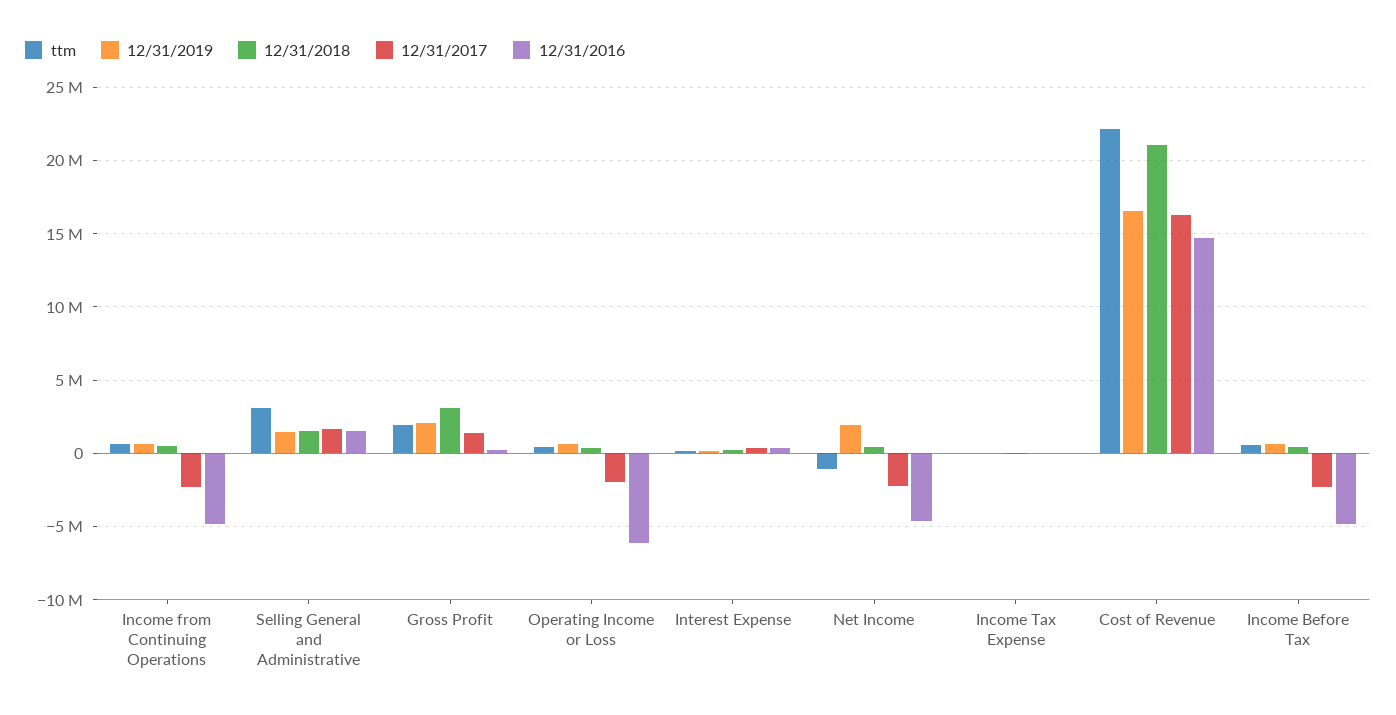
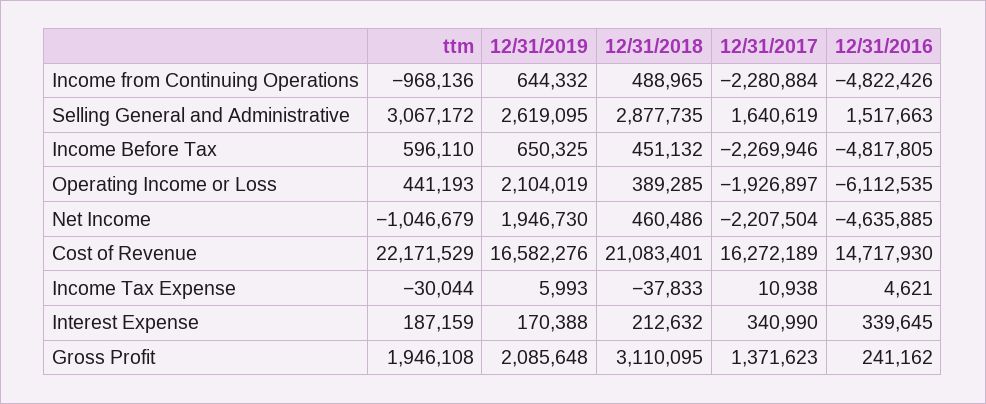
  {
    "ttm": {
-     "Income from Continuing Operations": 500000,
+     "Income from Continuing Operations": -968136,
      "Selling General and Administrative": 3067172,
      "Gross Profit": 1946108,
      "Operating Income or Loss": 441193,
      "Interest Expense": 187159,
      "Net Income": -1046679,
      "Income Tax Expense": -30044,
      "Cost of Revenue": 22171529,
      "Income Before Tax": 596110
    },
    "12/31/2019": {
      "Income from Continuing Operations": 644332,
-     "Selling General and Administrative": 1500000,
+     "Selling General and Administrative": 2619095,
      "Gross Profit": 2085648,
-     "Operating Income or Loss": 500000,
+     "Operating Income or Loss": 2104019,
      "Interest Expense": 170388,
      "Net Income": 1946730,
      "Income Tax Expense": 5993,
      "Cost of Revenue": 16582276,
      "Income Before Tax": 650325
    },
    "12/31/2018": {
      "Income from Continuing Operations": 488965,
-     "Selling General and Administrative": 1500000,
+     "Selling General and Administrative": 2877735,
      "Gross Profit": 3110095,
      "Operating Income or Loss": 389285,
      "Interest Expense": 212632,
      "Net Income": 460486,
      "Income Tax Expense": -37833,
      "Cost of Revenue": 21083401,
      "Income Before Tax": 451132
    },
    "12/31/2017": {
      "Income from Continuing Operations": -2280884,
      "Selling General and Administrative": 1640619,
      "Gross Profit": 1371623,
      "Operating Income or Loss": -1926897,
      "Interest Expense": 340990,
      "Net Income": -2207504,
      "Income Tax Expense": 10938,
      "Cost of Revenue": 16272189,
      "Income Before Tax": -2269946
    },
    "12/31/2016": {
      "Income from Continuing Operations": -4822426,
      "Selling General and Administrative": 1517663,
      "Gross Profit": 241162,
      "Operating Income or Loss": -6112535,
      "Interest Expense": 339645,
      "Net Income": -4635885,
      "Income Tax Expense": 4621,
      "Cost of Revenue": 14717930,
      "Income Before Tax": -4817805
    }
  }

